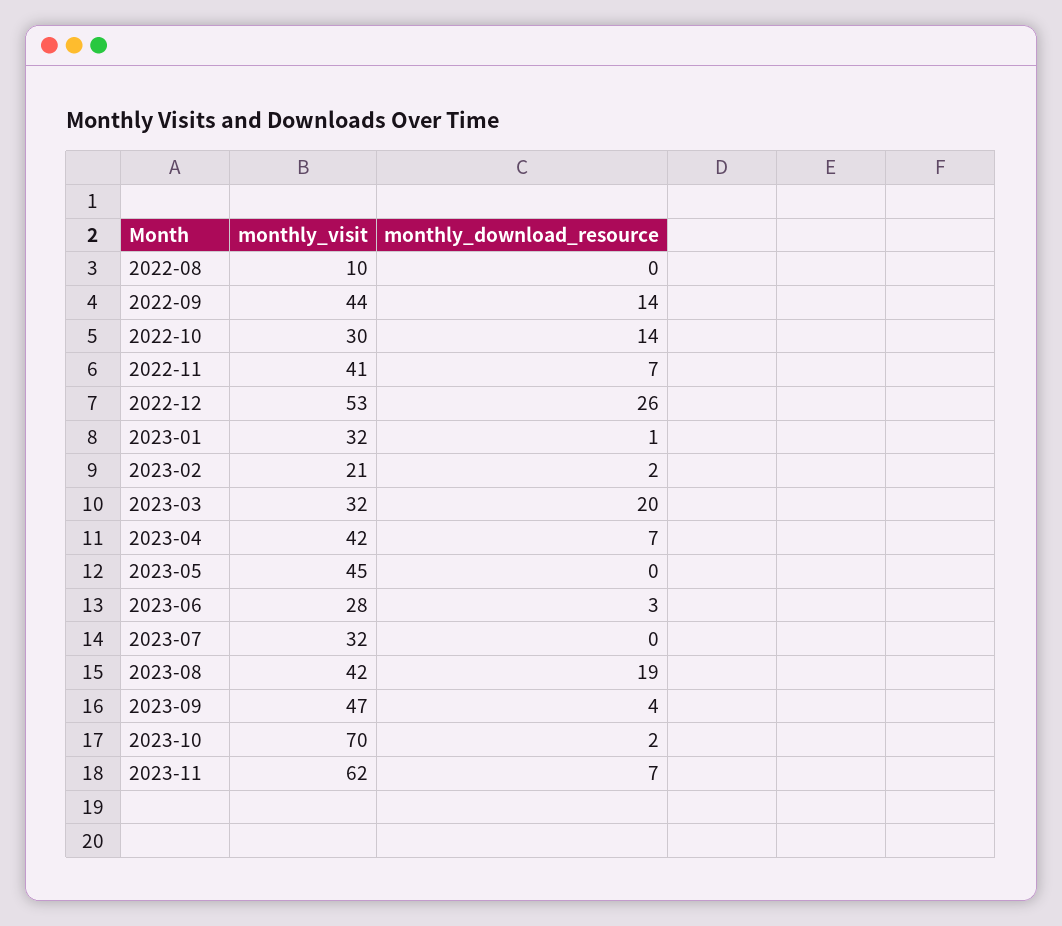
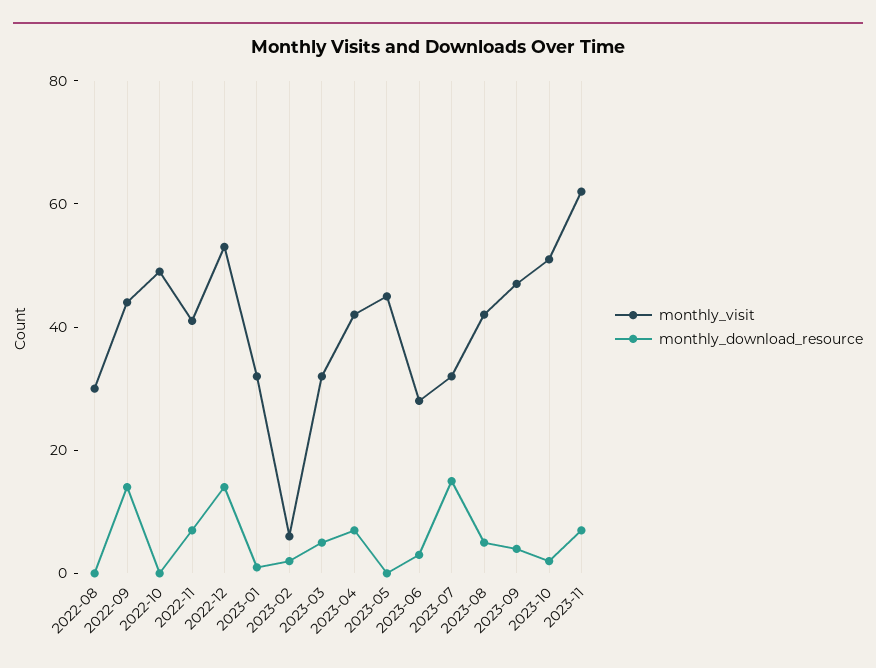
  {
    "monthly_visit": {
-     "2022-08": 10,
+     "2022-08": 30,
      "2022-09": 44,
-     "2022-10": 30,
+     "2022-10": 50,
      "2022-11": 41,
      "2022-12": 53,
      "2023-01": 32,
-     "2023-02": 21,
+     "2023-02": 5,
      "2023-03": 32,
      "2023-04": 42,
      "2023-05": 45,
      "2023-06": 28,
      "2023-07": 32,
      "2023-08": 42,
      "2023-09": 47,
-     "2023-10": 70,
+     "2023-10": 50,
      "2023-11": 62
    },
    "monthly_download_resource": {
      "2022-08": 0,
      "2022-09": 14,
-     "2022-10": 14,
+     "2022-10": 0,
      "2022-11": 7,
-     "2022-12": 26,
+     "2022-12": 15,
      "2023-01": 1,
      "2023-02": 2,
-     "2023-03": 20,
+     "2023-03": 5,
      "2023-04": 7,
      "2023-05": 0,
      "2023-06": 3,
-     "2023-07": 0,
+     "2023-07": 15,
-     "2023-08": 19,
+     "2023-08": 5,
      "2023-09": 4,
      "2023-10": 2,
      "2023-11": 7
    }
  }

